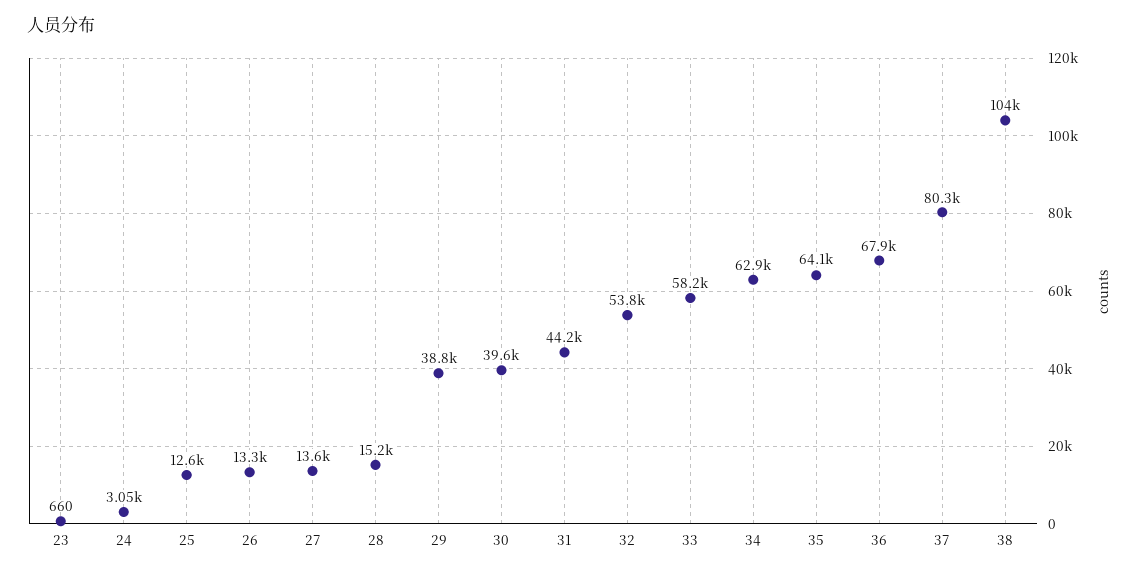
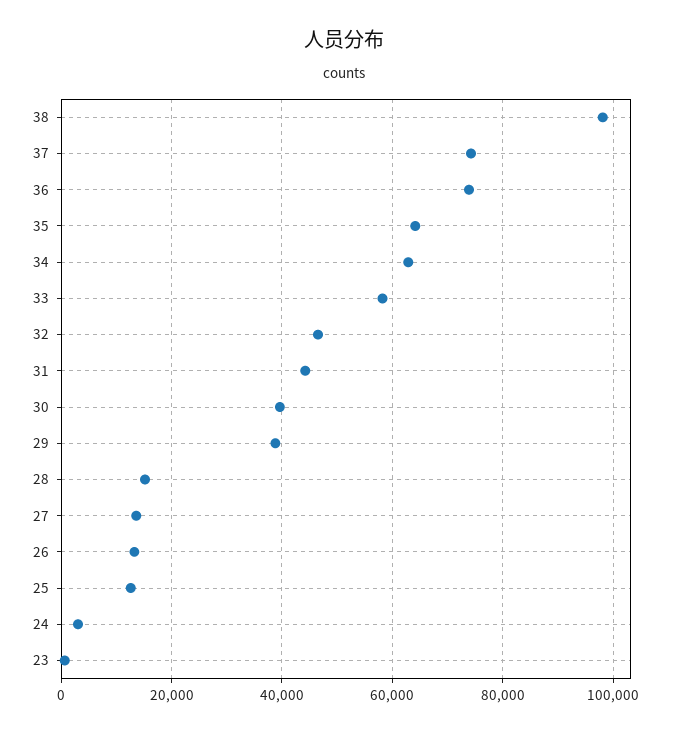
  {
    "23": 660,
    "24": 3050,
    "25": 12600,
    "26": 13300,
    "27": 13600,
    "28": 15200,
    "29": 38800,
    "30": 39600,
    "31": 44200,
-   "32": 53800,
+   "32": 46000,
    "33": 58200,
    "34": 62900,
    "35": 64100,
-   "36": 67900,
+   "36": 74000,
-   "37": 80300,
+   "37": 74000,
-   "38": 104000
+   "38": 98000
  }

